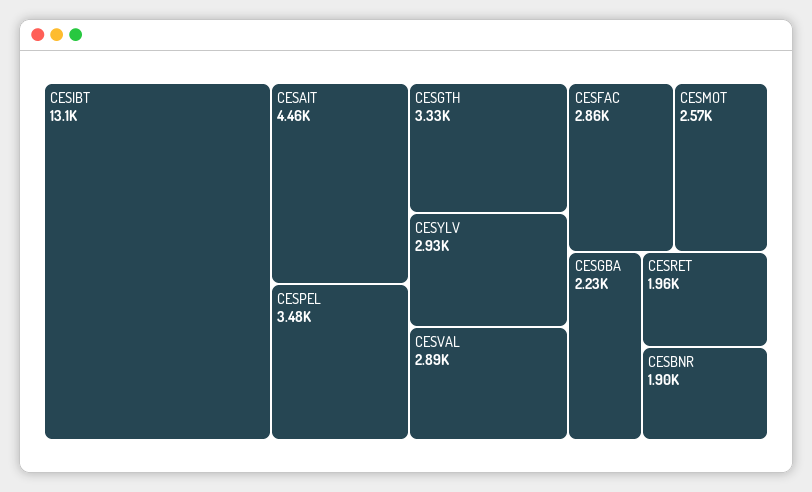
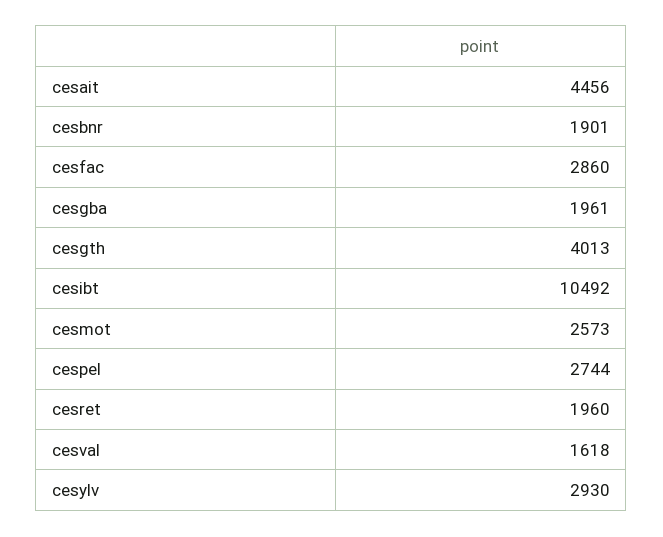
  {
-   "CESIBT": 13100,
+   "CESIBT": 10492,
    "CESAIT": 4456,
-   "CESPEL": 3480,
+   "CESPEL": 2744,
-   "CESGTH": 3330,
+   "CESGTH": 4013,
    "CESYLV": 2930,
-   "CESVAL": 2890,
+   "CESVAL": 1618,
    "CESFAC": 2860,
    "CESMOT": 2573,
-   "CESGBA": 2230,
+   "CESGBA": 1961,
    "CESRET": 1960,
    "CESBNR": 1901
  }

